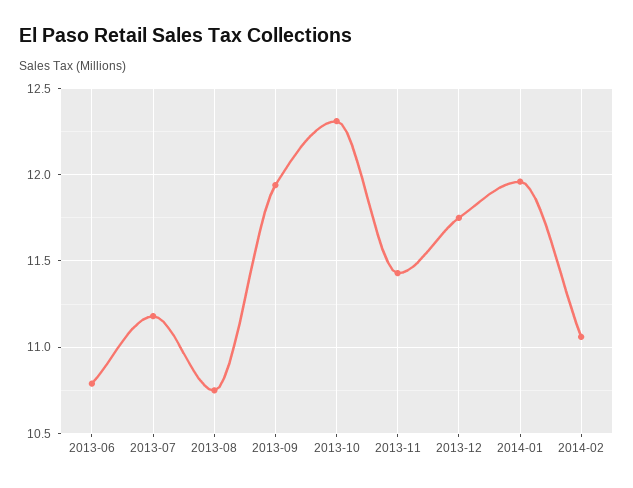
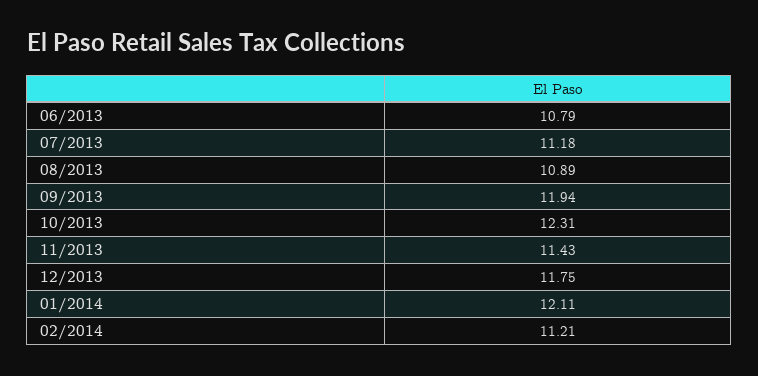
  {
    "2013-06": 10.79,
    "2013-07": 11.18,
-   "2013-08": 10.75,
+   "2013-08": 10.89,
    "2013-09": 11.94,
    "2013-10": 12.31,
    "2013-11": 11.43,
    "2013-12": 11.75,
-   "2014-01": 11.95,
+   "2014-01": 12.11,
-   "2014-02": 11.05
+   "2014-02": 11.21
  }

